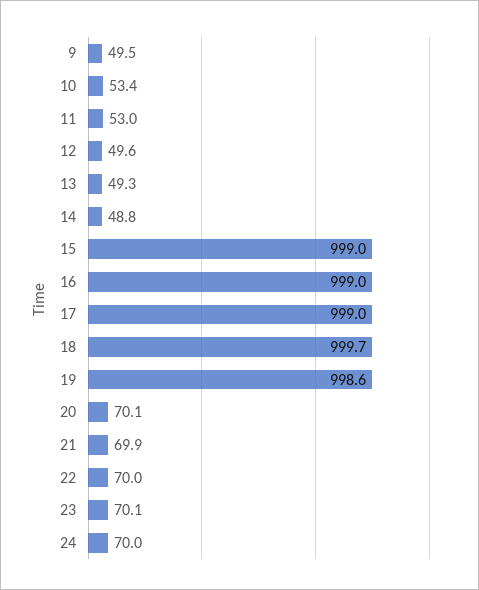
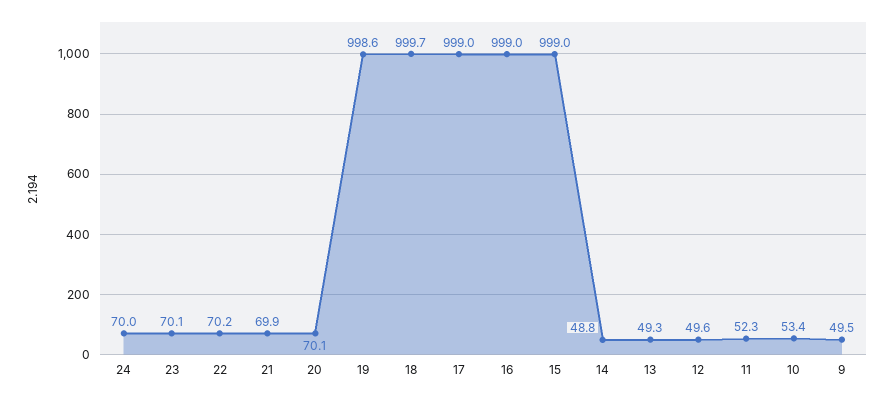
  {
    "9": 49.5,
    "10": 53.4,
-   "11": 53,
+   "11": 52.3,
    "12": 49.6,
    "13": 49.3,
    "14": 48.8,
    "15": 999,
    "16": 999,
    "17": 999,
    "18": 999.7,
    "19": 998.6,
    "20": 70.1,
    "21": 69.9,
-   "22": 70,
+   "22": 70.2,
    "23": 70.1,
    "24": 70
  }

